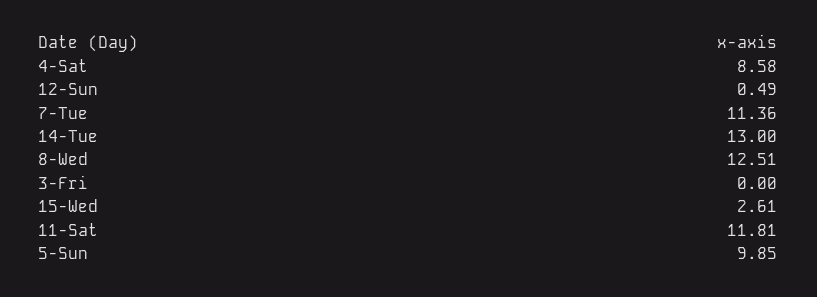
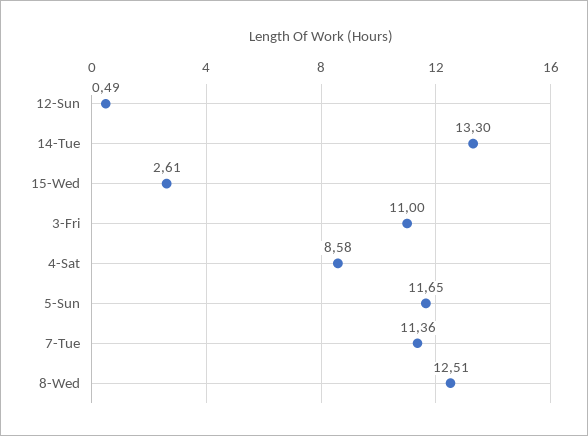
  {
    "4-Sat": 8.58,
    "12-Sun": 0.49,
    "7-Tue": 11.36,
-   "14-Tue": 13,
+   "14-Tue": 13.3,
    "8-Wed": 12.51,
-   "3-Fri": 0,
+   "3-Fri": 11,
    "15-Wed": 2.61,
-   "11-Sat": 11.81,
-   "5-Sun": 9.85
+   "5-Sun": 11.65
  }

